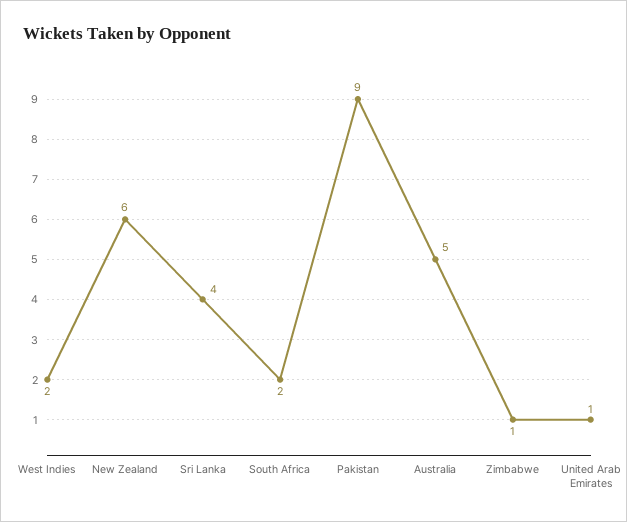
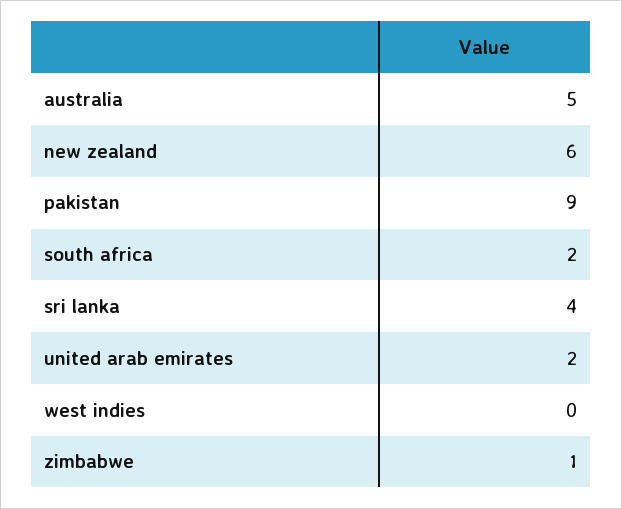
  {
-   "West Indies": 2,
+   "West Indies": 0,
    "New Zealand": 6,
    "Sri Lanka": 4,
    "South Africa": 2,
    "Pakistan": 9,
    "Australia": 5,
    "Zimbabwe": 1,
-   "United Arab Emirates": 1
+   "United Arab Emirates": 2
  }

